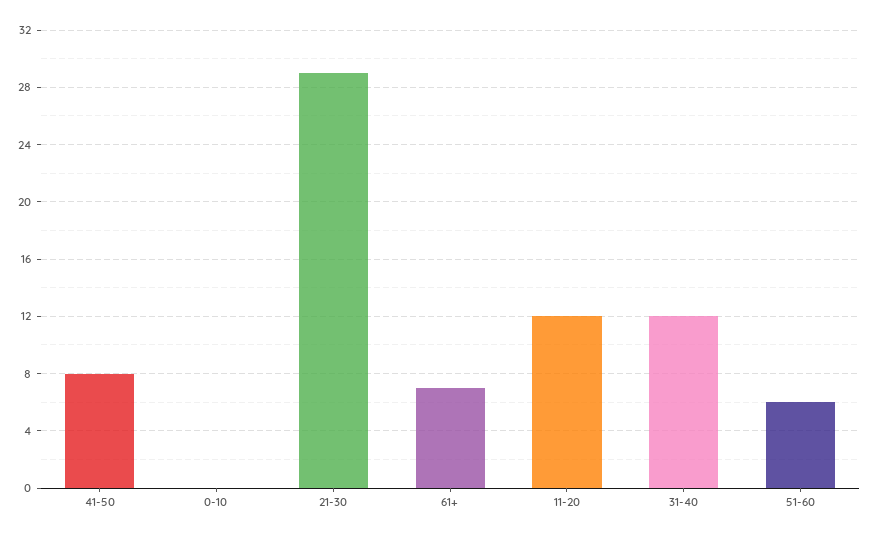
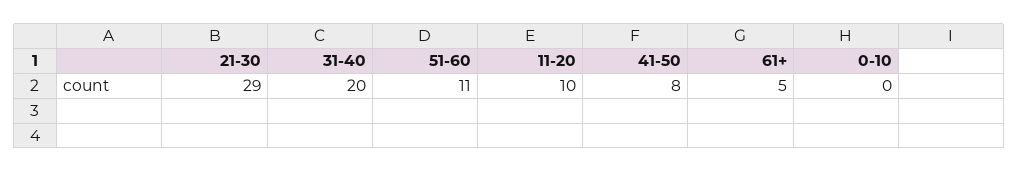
  {
    "41-50": 8,
    "0-10": 0,
    "21-30": 29,
-   "61+": 7,
+   "61+": 5,
-   "11-20": 12,
+   "11-20": 10,
-   "31-40": 12,
+   "31-40": 20,
-   "51-60": 6
+   "51-60": 11
  }

